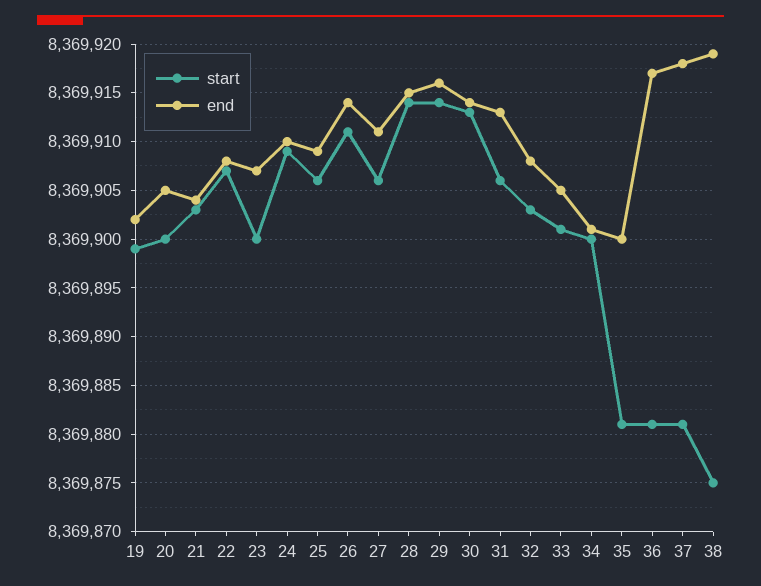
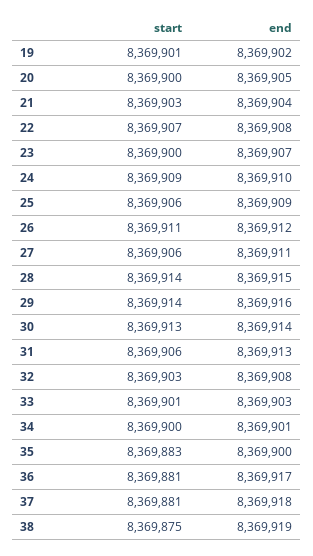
  {
    "start": {
-     "19": 8369899,
+     "19": 8369901,
      "20": 8369900,
      "21": 8369903,
      "22": 8369907,
      "23": 8369900,
      "24": 8369909,
      "25": 8369906,
      "26": 8369911,
      "27": 8369906,
      "28": 8369914,
      "29": 8369914,
      "30": 8369913,
      "31": 8369906,
      "32": 8369903,
      "33": 8369901,
      "34": 8369900,
-     "35": 8369881,
+     "35": 8369883,
      "36": 8369881,
      "37": 8369881,
      "38": 8369875
    },
    "end": {
      "19": 8369902,
      "20": 8369905,
      "21": 8369904,
      "22": 8369908,
      "23": 8369907,
      "24": 8369910,
      "25": 8369909,
-     "26": 8369914,
+     "26": 8369912,
      "27": 8369911,
      "28": 8369915,
      "29": 8369916,
      "30": 8369914,
      "31": 8369913,
      "32": 8369908,
-     "33": 8369905,
+     "33": 8369903,
      "34": 8369901,
      "35": 8369900,
      "36": 8369917,
      "37": 8369918,
      "38": 8369919
    }
  }

